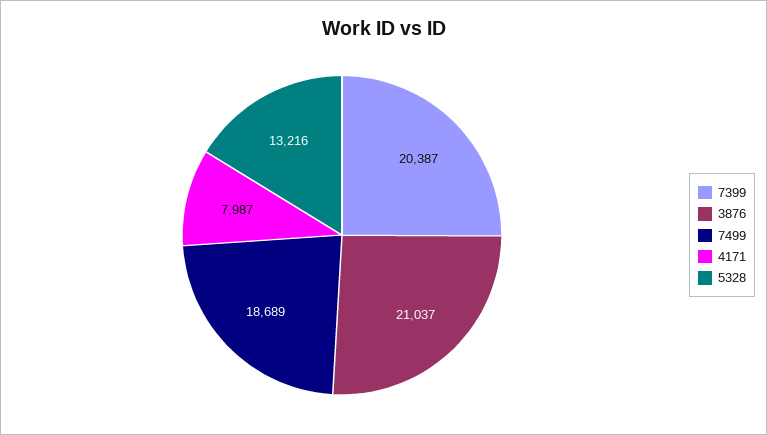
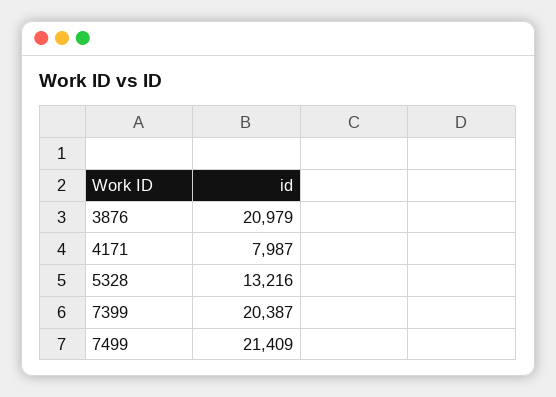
  {
    "7399": 20387,
-   "3876": 21037,
+   "3876": 20979,
-   "7499": 18689,
+   "7499": 21409,
    "4171": 7987,
    "5328": 13216
  }

